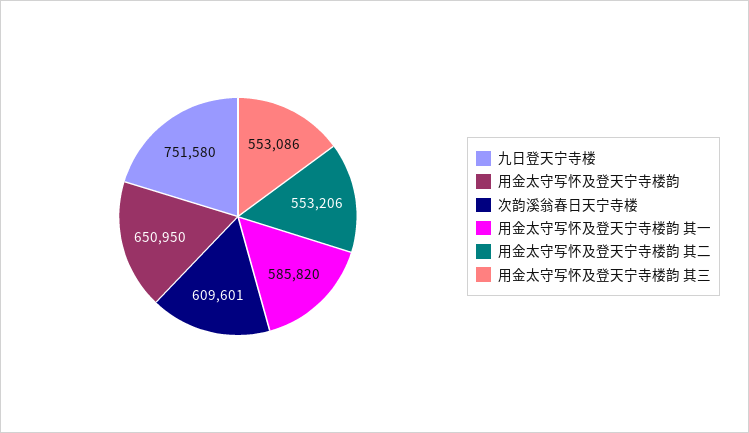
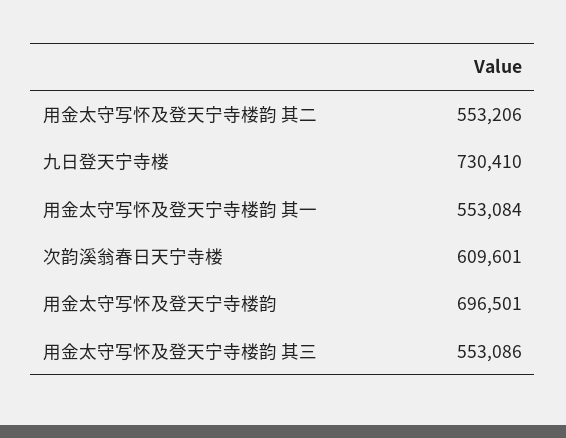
  {
-   "九日登天宁寺楼": 751580,
+   "九日登天宁寺楼": 730410,
-   "用金太守写怀及登天宁寺楼韵": 650950,
+   "用金太守写怀及登天宁寺楼韵": 696501,
    "次韵溪翁春日天宁寺楼": 609601,
-   "用金太守写怀及登天宁寺楼韵 其一": 585820,
+   "用金太守写怀及登天宁寺楼韵 其一": 553084,
    "用金太守写怀及登天宁寺楼韵 其二": 553206,
    "用金太守写怀及登天宁寺楼韵 其三": 553086
  }

